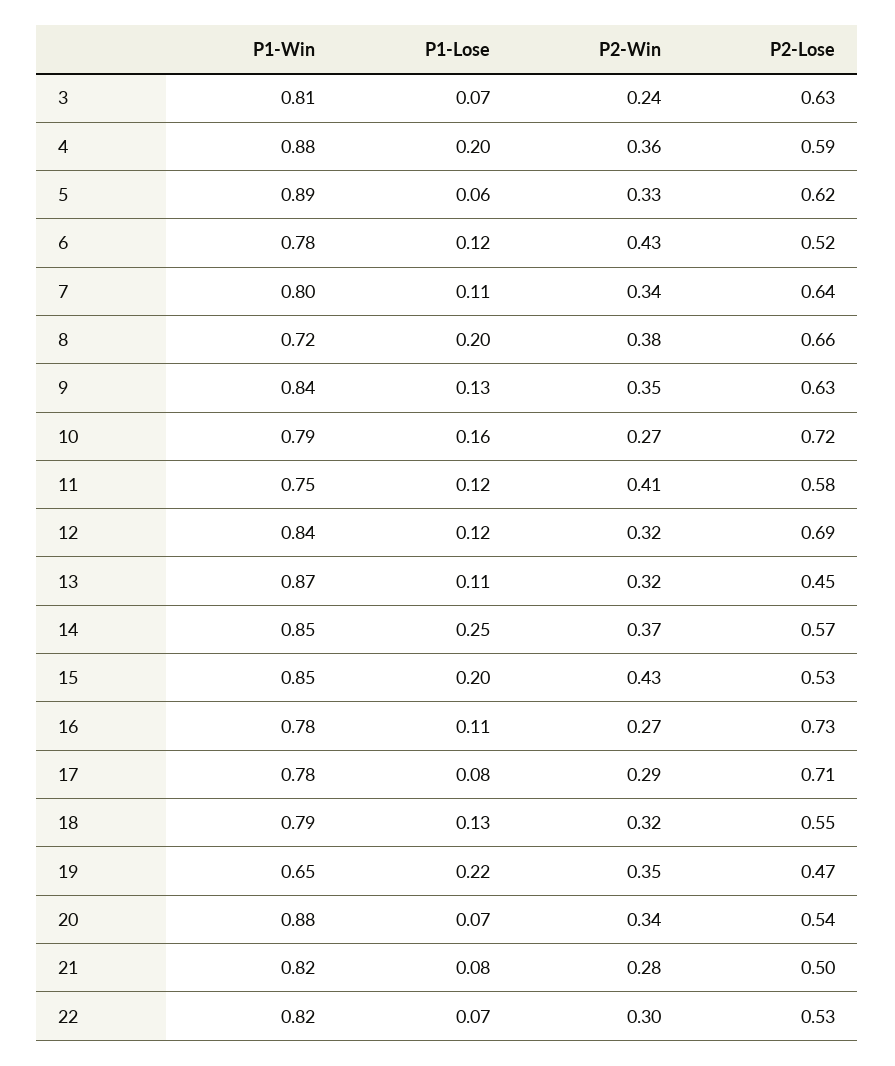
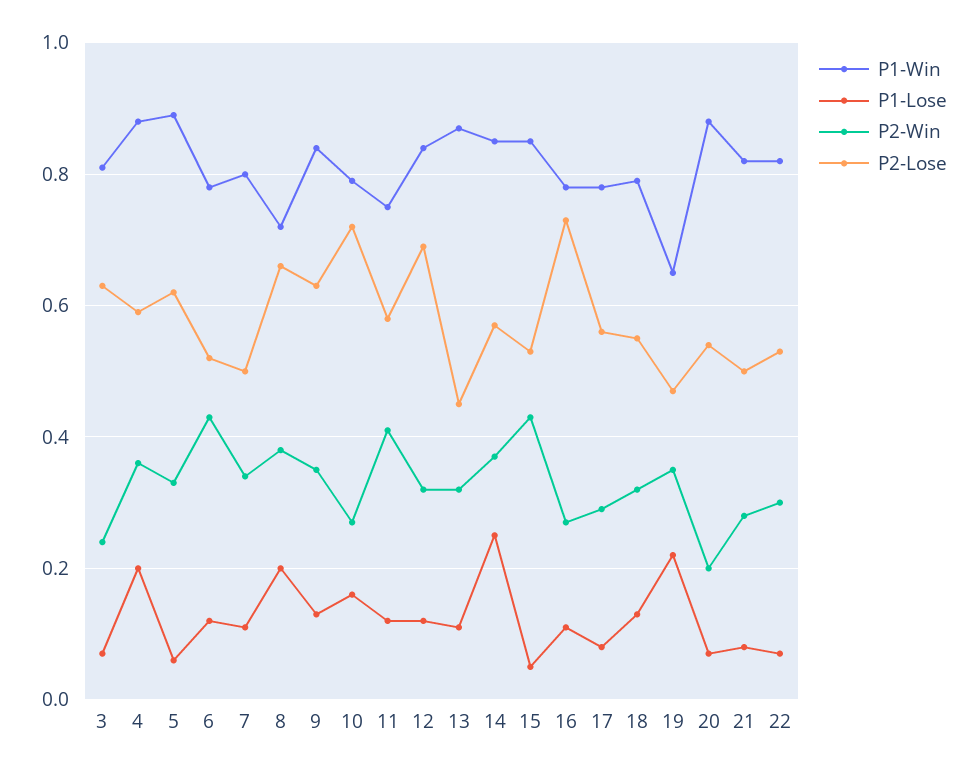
  {
    "P1-Win": {
      "3": 0.81,
      "4": 0.88,
      "5": 0.89,
      "6": 0.78,
      "7": 0.8,
      "8": 0.72,
      "9": 0.84,
      "10": 0.79,
      "11": 0.75,
      "12": 0.84,
      "13": 0.87,
      "14": 0.85,
      "15": 0.85,
      "16": 0.78,
      "17": 0.78,
      "18": 0.79,
      "19": 0.65,
      "20": 0.88,
      "21": 0.82,
      "22": 0.82
    },
    "P1-Lose": {
      "3": 0.07,
      "4": 0.2,
      "5": 0.06,
      "6": 0.12,
      "7": 0.11,
      "8": 0.2,
      "9": 0.13,
      "10": 0.16,
      "11": 0.12,
      "12": 0.12,
      "13": 0.11,
      "14": 0.25,
-     "15": 0.2,
+     "15": 0.05,
      "16": 0.11,
      "17": 0.08,
      "18": 0.13,
      "19": 0.22,
      "20": 0.07,
      "21": 0.08,
      "22": 0.07
    },
    "P2-Win": {
      "3": 0.24,
      "4": 0.36,
      "5": 0.33,
      "6": 0.43,
      "7": 0.34,
      "8": 0.38,
      "9": 0.35,
      "10": 0.27,
      "11": 0.41,
      "12": 0.32,
      "13": 0.32,
      "14": 0.37,
      "15": 0.43,
      "16": 0.27,
      "17": 0.29,
      "18": 0.32,
      "19": 0.35,
-     "20": 0.34,
+     "20": 0.2,
      "21": 0.28,
      "22": 0.3
    },
    "P2-Lose": {
      "3": 0.63,
      "4": 0.59,
      "5": 0.62,
      "6": 0.52,
-     "7": 0.64,
+     "7": 0.5,
      "8": 0.66,
      "9": 0.63,
      "10": 0.72,
      "11": 0.58,
      "12": 0.69,
      "13": 0.45,
      "14": 0.57,
      "15": 0.53,
      "16": 0.73,
-     "17": 0.71,
+     "17": 0.55,
      "18": 0.55,
      "19": 0.47,
      "20": 0.54,
      "21": 0.5,
      "22": 0.53
    }
  }

